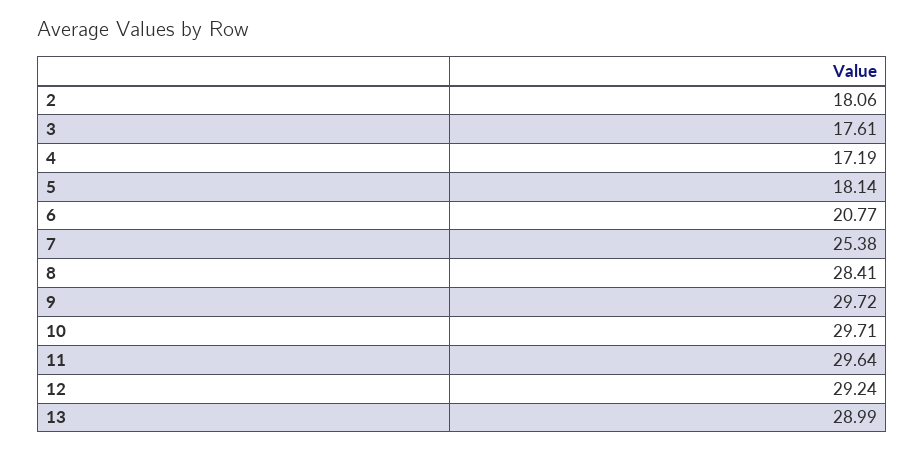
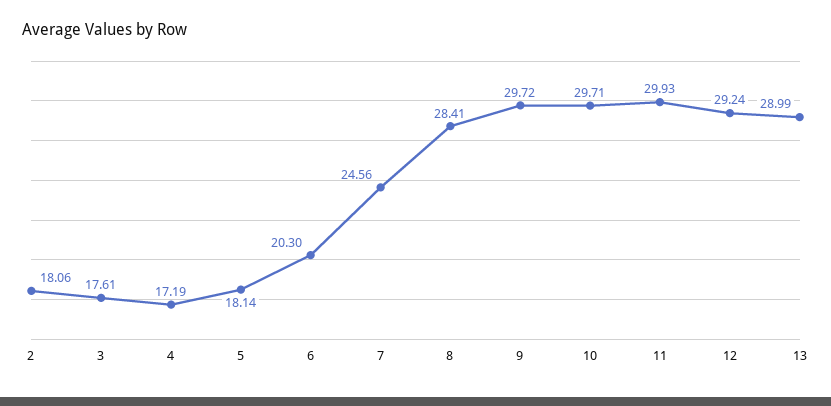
  {
    "2": 18.06,
    "3": 17.61,
    "4": 17.19,
    "5": 18.14,
-   "6": 20.77,
+   "6": 20.3,
-   "7": 25.38,
+   "7": 24.56,
    "8": 28.41,
    "9": 29.72,
    "10": 29.71,
-   "11": 29.64,
+   "11": 29.93,
    "12": 29.24,
    "13": 28.99
  }

